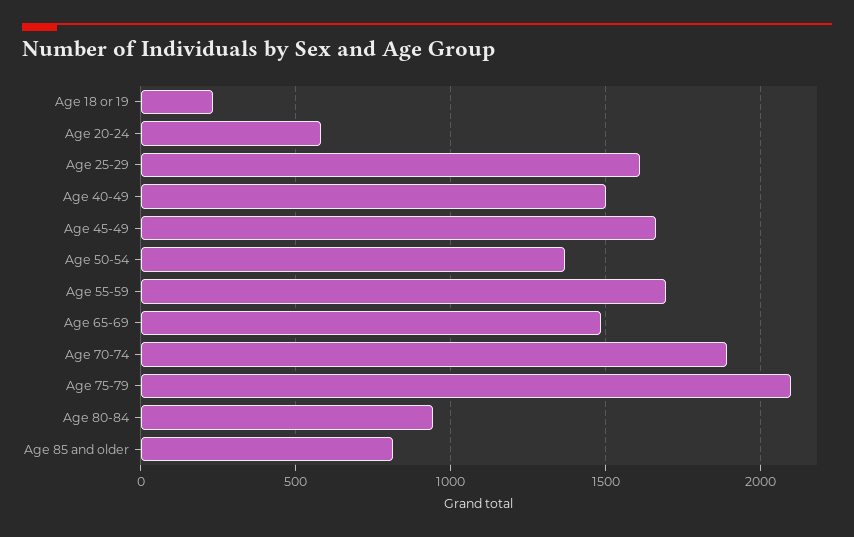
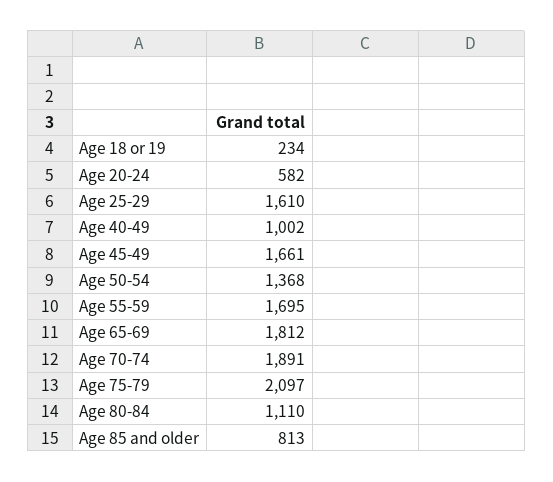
  {
    "Age 18 or 19": 234,
    "Age 20-24": 582,
    "Age 25-29": 1610,
-   "Age 40-49": 1500,
+   "Age 40-49": 1002,
    "Age 45-49": 1661,
    "Age 50-54": 1368,
    "Age 55-59": 1695,
-   "Age 65-69": 1500,
+   "Age 65-69": 1812,
    "Age 70-74": 1891,
    "Age 75-79": 2097,
-   "Age 80-84": 950,
+   "Age 80-84": 1110,
    "Age 85 and older": 813
  }

